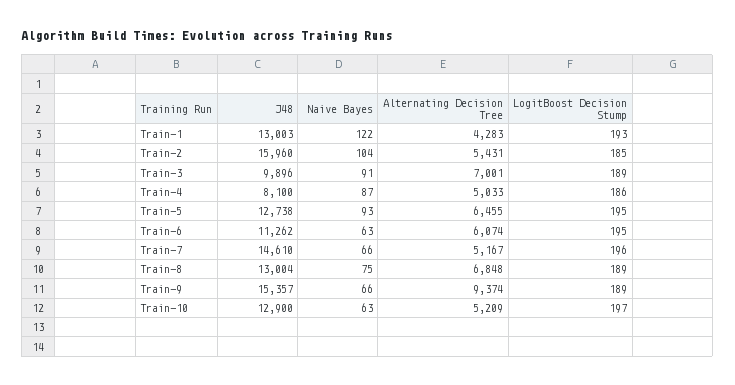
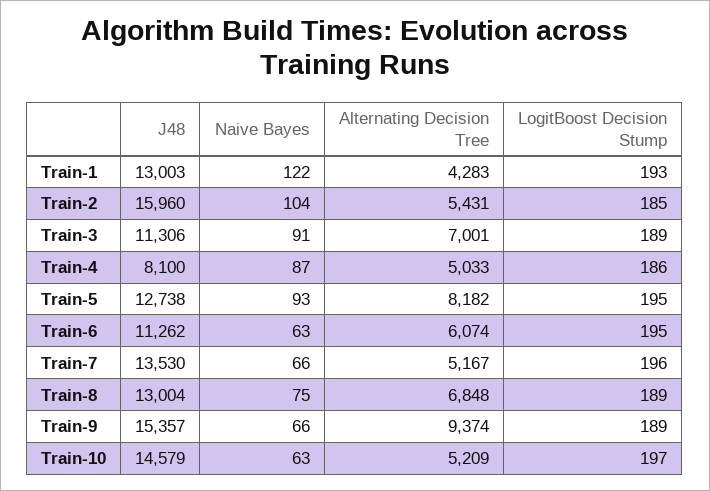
  {
    "J48": {
      "Train-1": 13003,
      "Train-2": 15960,
-     "Train-3": 9896,
+     "Train-3": 11306,
      "Train-4": 8100,
      "Train-5": 12738,
      "Train-6": 11262,
-     "Train-7": 14610,
+     "Train-7": 13530,
      "Train-8": 13004,
      "Train-9": 15357,
-     "Train-10": 12900
+     "Train-10": 14579
    },
    "Naive Bayes": {
      "Train-1": 122,
      "Train-2": 104,
      "Train-3": 91,
      "Train-4": 87,
      "Train-5": 93,
      "Train-6": 63,
      "Train-7": 66,
      "Train-8": 75,
      "Train-9": 66,
      "Train-10": 63
    },
    "Alternating Decision Tree": {
      "Train-1": 4283,
      "Train-2": 5431,
      "Train-3": 7001,
      "Train-4": 5033,
-     "Train-5": 6455,
+     "Train-5": 8182,
      "Train-6": 6074,
      "Train-7": 5167,
      "Train-8": 6848,
      "Train-9": 9374,
      "Train-10": 5209
    },
    "LogitBoost Decision Stump": {
      "Train-1": 193,
      "Train-2": 185,
      "Train-3": 189,
      "Train-4": 186,
      "Train-5": 195,
      "Train-6": 195,
      "Train-7": 196,
      "Train-8": 189,
      "Train-9": 189,
      "Train-10": 197
    }
  }

